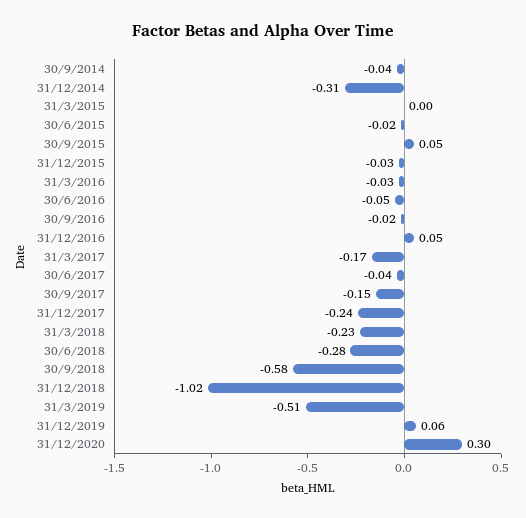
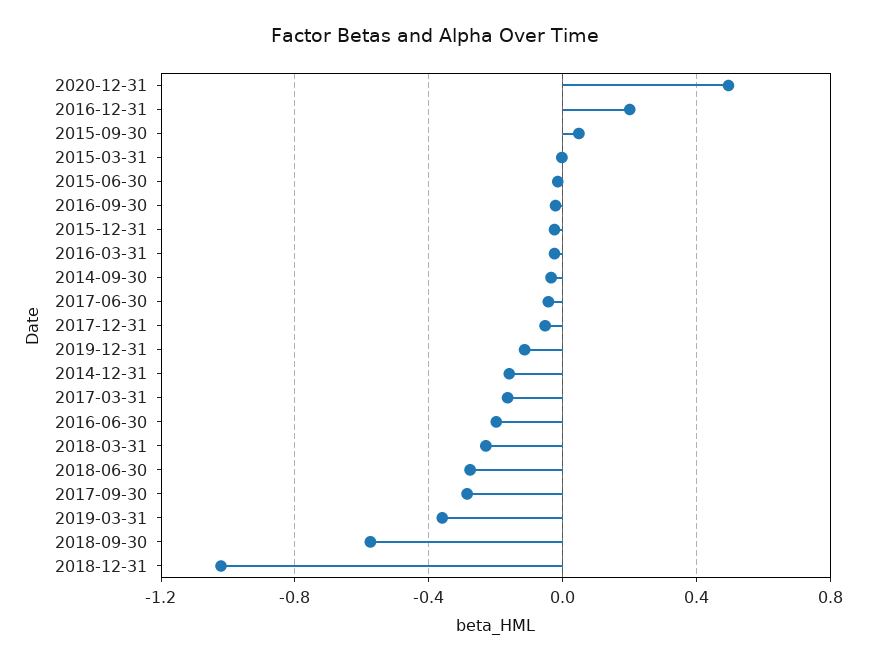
  {
    "30/9/2014": -0.04,
-   "31/12/2014": -0.31,
+   "31/12/2014": -0.15,
    "31/3/2015": 0,
    "30/6/2015": -0.02,
    "30/9/2015": 0.05,
    "31/12/2015": -0.03,
    "31/3/2016": -0.03,
-   "30/6/2016": -0.05,
+   "30/6/2016": -0.2,
    "30/9/2016": -0.02,
-   "31/12/2016": 0.05,
+   "31/12/2016": 0.2,
    "31/3/2017": -0.17,
    "30/6/2017": -0.04,
-   "30/9/2017": -0.15,
+   "30/9/2017": -0.3,
-   "31/12/2017": -0.24,
+   "31/12/2017": -0.05,
    "31/3/2018": -0.23,
    "30/6/2018": -0.28,
    "30/9/2018": -0.58,
    "31/12/2018": -1.02,
-   "31/3/2019": -0.51,
+   "31/3/2019": -0.35,
-   "31/12/2019": 0.06,
+   "31/12/2019": -0.1,
-   "31/12/2020": 0.3
+   "31/12/2020": 0.5
  }

